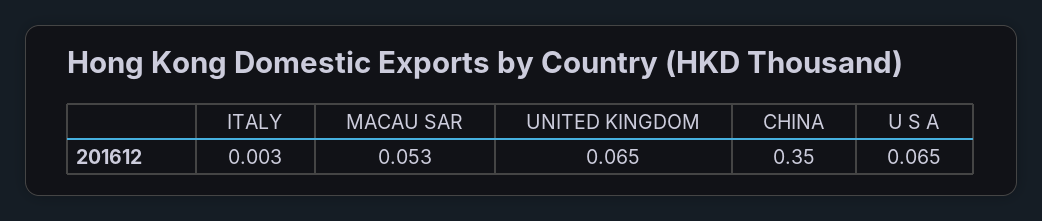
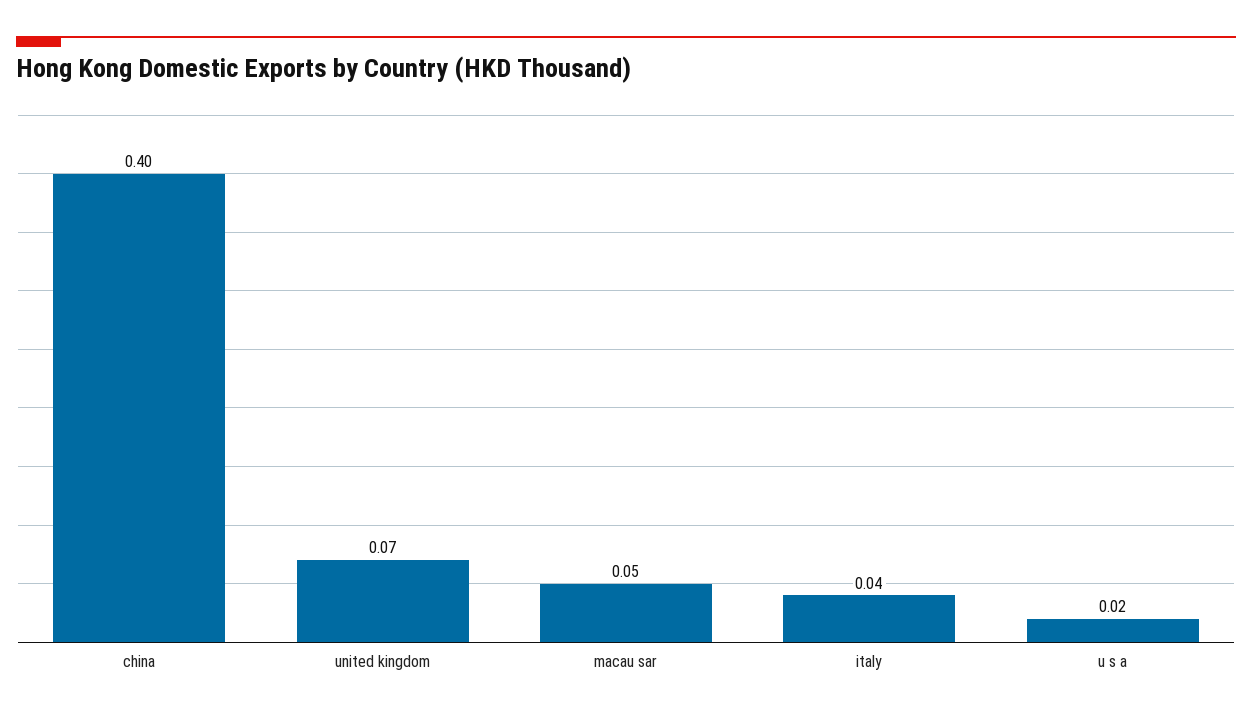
  {
-   "ITALY": 0.003,
+   "ITALY": 0.04,
    "MACAU SAR": 0.053,
    "UNITED KINGDOM": 0.065,
-   "CHINA": 0.35,
+   "CHINA": 0.4,
-   "U S A": 0.065
+   "U S A": 0.02
  }

